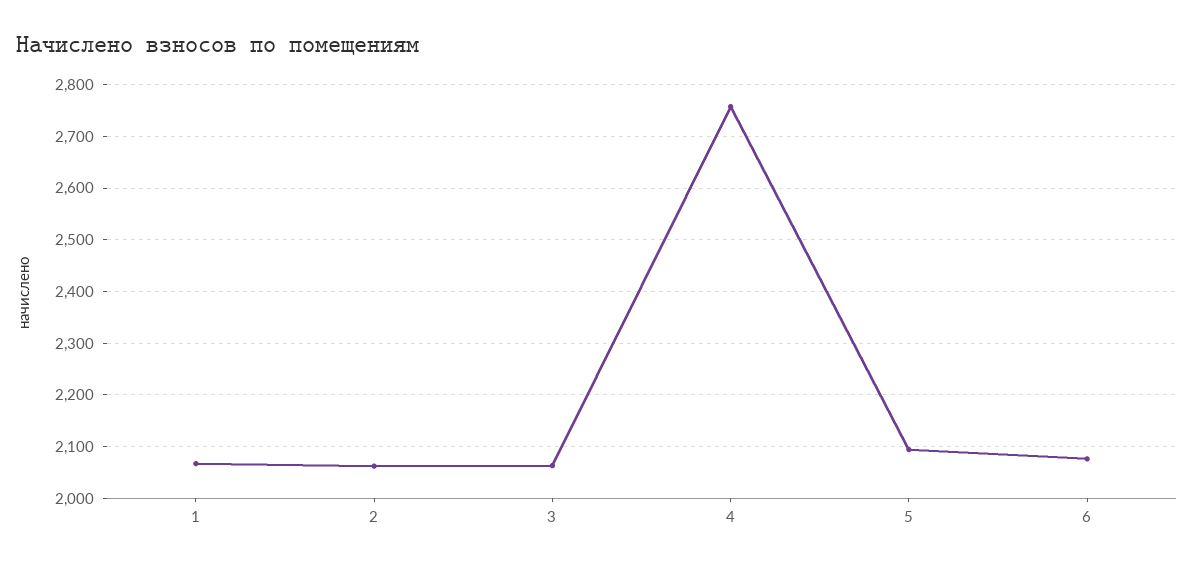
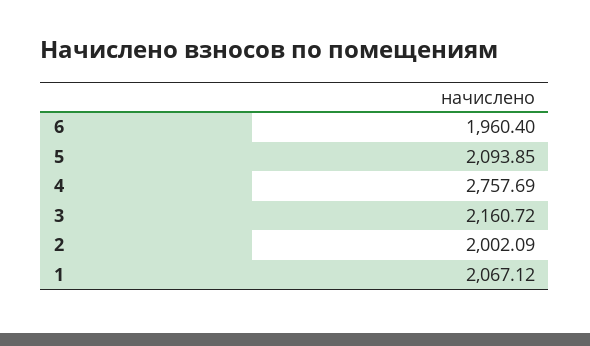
  {
    "1": 2067.12,
-   "2": 2060,
+   "2": 2002.09,
-   "3": 2060,
+   "3": 2160.72,
    "4": 2757.69,
    "5": 2093.85,
-   "6": 2080
+   "6": 1960.4
  }

